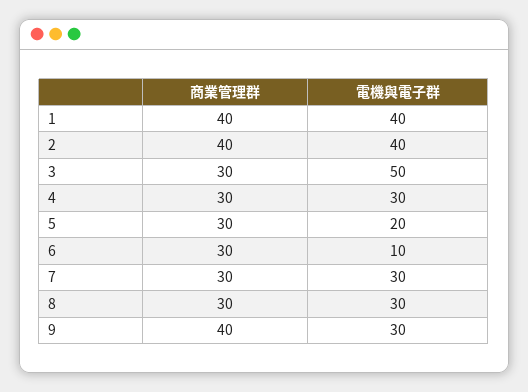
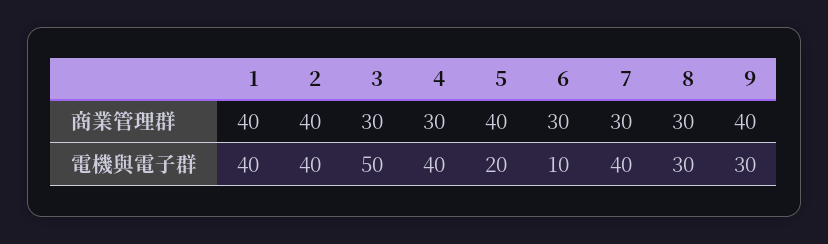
  {
    "商業管理群": {
      "1": 40,
      "2": 40,
      "3": 30,
      "4": 30,
-     "5": 30,
+     "5": 40,
      "6": 30,
      "7": 30,
      "8": 30,
      "9": 40
    },
    "電機與電子群": {
      "1": 40,
      "2": 40,
      "3": 50,
-     "4": 30,
+     "4": 40,
      "5": 20,
      "6": 10,
-     "7": 30,
+     "7": 40,
      "8": 30,
      "9": 30
    }
  }

